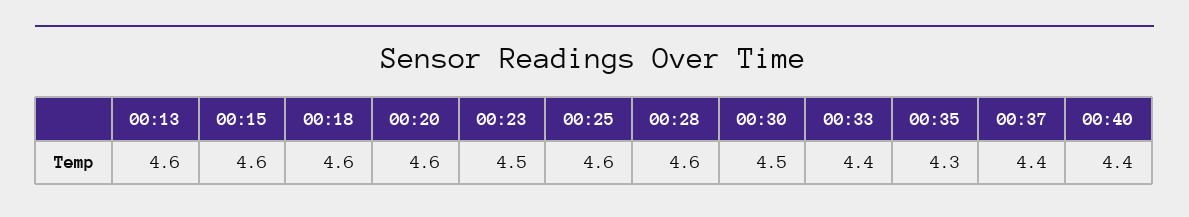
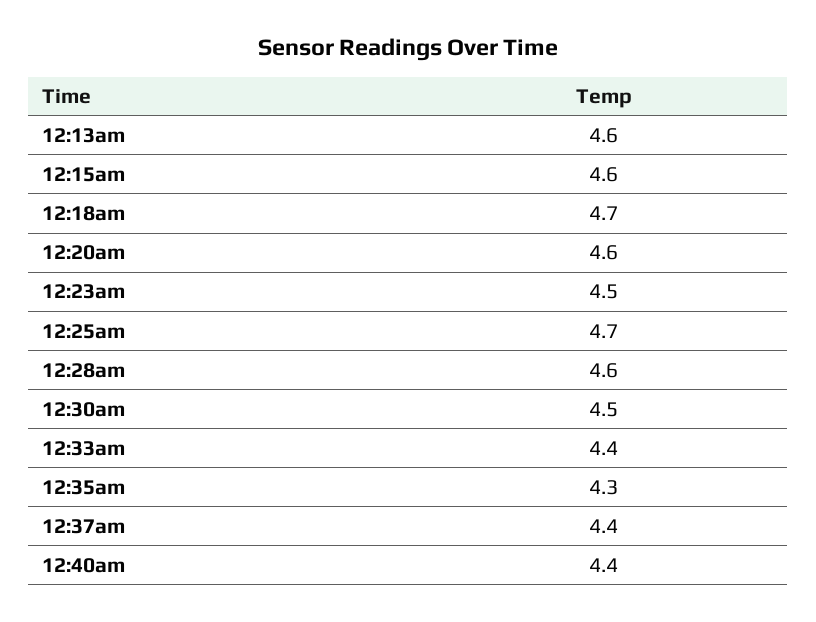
  {
    "00:13": 4.6,
    "00:15": 4.6,
-   "00:18": 4.6,
+   "00:18": 4.7,
    "00:20": 4.6,
    "00:23": 4.5,
-   "00:25": 4.6,
+   "00:25": 4.7,
    "00:28": 4.6,
    "00:30": 4.5,
    "00:33": 4.4,
    "00:35": 4.3,
    "00:37": 4.4,
    "00:40": 4.4
  }

